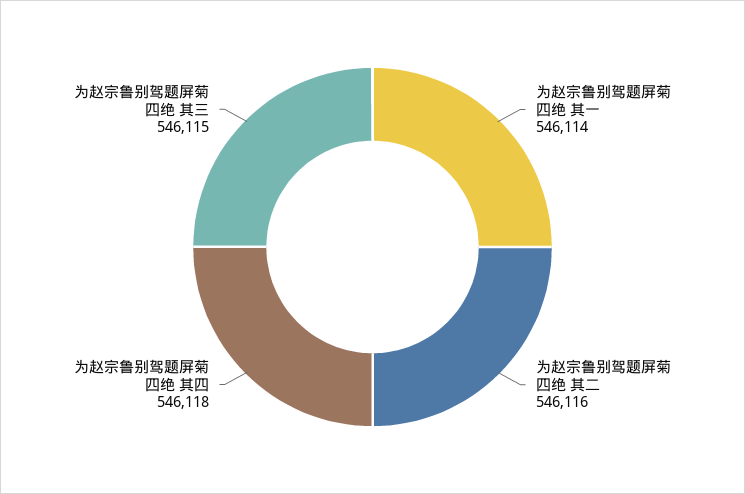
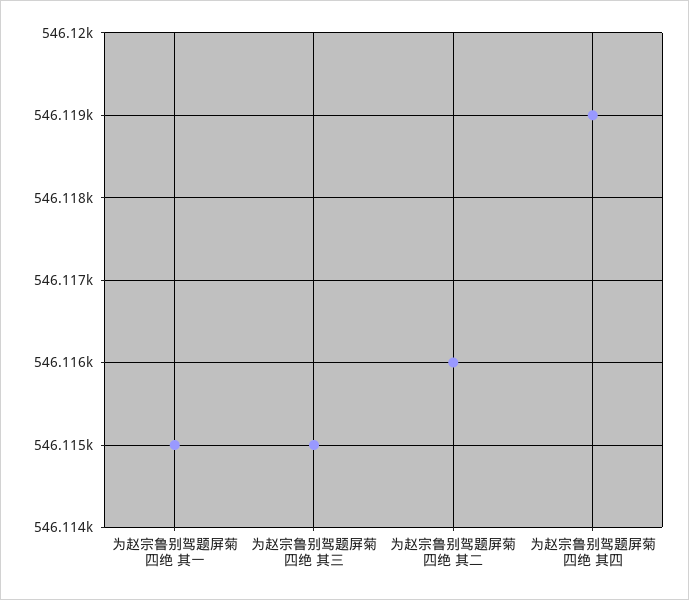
  {
-   "为赵宗鲁别驾题屏菊四绝 其一": 546114,
+   "为赵宗鲁别驾题屏菊四绝 其一": 546115,
    "为赵宗鲁别驾题屏菊四绝 其二": 546116,
-   "为赵宗鲁别驾题屏菊四绝 其四": 546118,
+   "为赵宗鲁别驾题屏菊四绝 其四": 546119,
    "为赵宗鲁别驾题屏菊四绝 其三": 546115
  }

